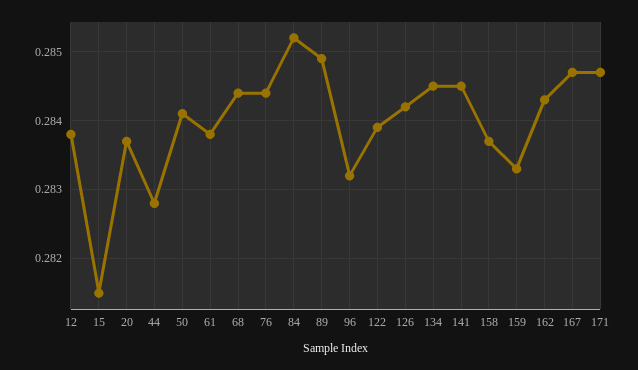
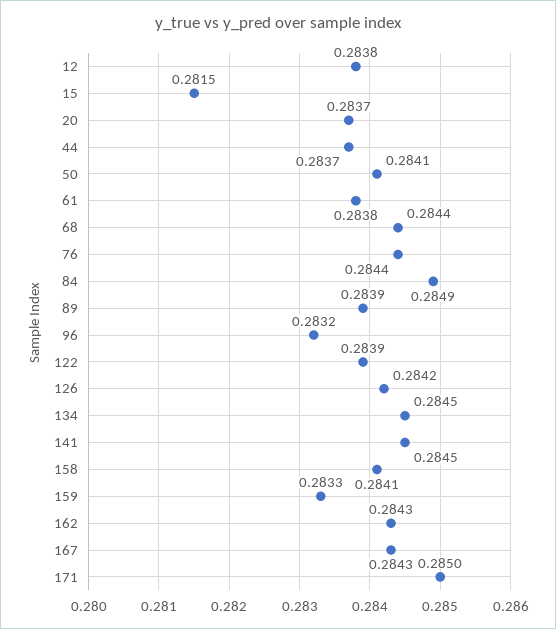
  {
    "12": 0.2838,
    "15": 0.2815,
    "20": 0.2837,
-   "44": 0.2828,
+   "44": 0.2837,
    "50": 0.2841,
    "61": 0.2838,
    "68": 0.2844,
    "76": 0.2844,
-   "84": 0.2852,
+   "84": 0.2849,
-   "89": 0.2849,
+   "89": 0.2839,
    "96": 0.2832,
    "122": 0.2839,
    "126": 0.2842,
    "134": 0.2845,
    "141": 0.2845,
-   "158": 0.2837,
+   "158": 0.2841,
    "159": 0.2833,
    "162": 0.2843,
-   "167": 0.2847,
+   "167": 0.2843,
-   "171": 0.2847
+   "171": 0.285
  }

